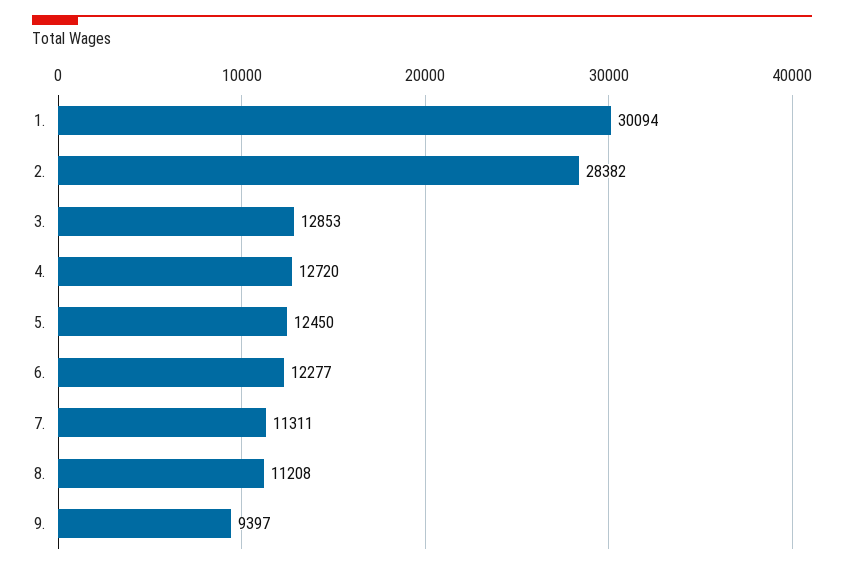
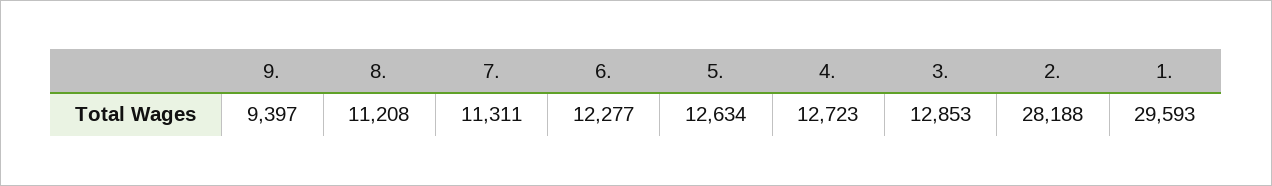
  {
-   "1.": 30094,
+   "1.": 29593,
-   "2.": 28382,
+   "2.": 28188,
    "3.": 12853,
-   "4.": 12720,
+   "4.": 12723,
-   "5.": 12450,
+   "5.": 12634,
    "6.": 12277,
    "7.": 11311,
    "8.": 11208,
    "9.": 9397
  }

